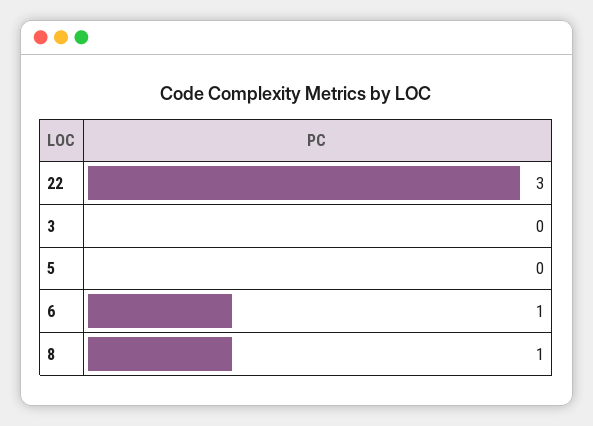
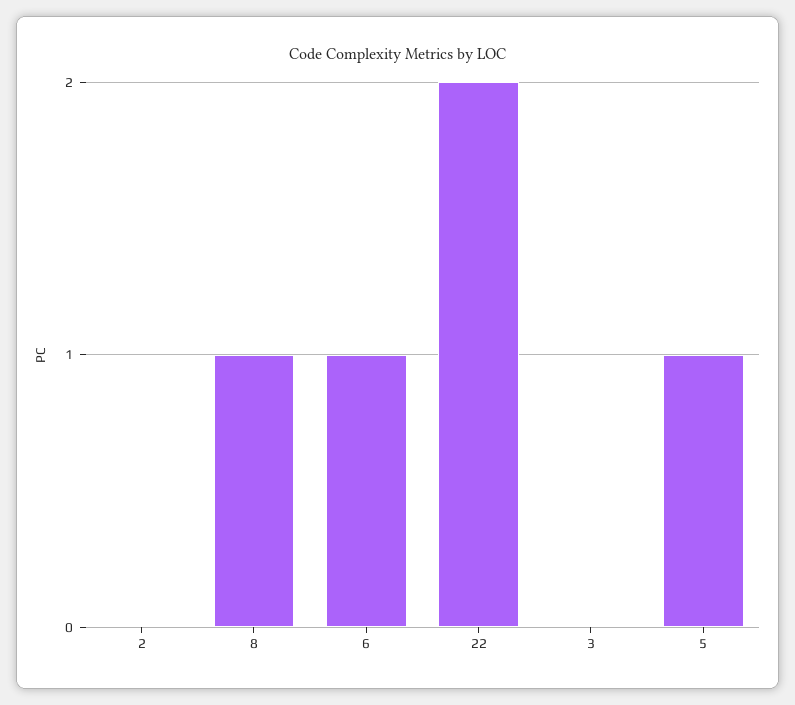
  {
-   "22": 3,
+   "22": 2,
    "3": 0,
-   "5": 0,
+   "5": 1,
    "6": 1,
-   "8": 1
+   "8": 1,
+   "2": 0
  }

